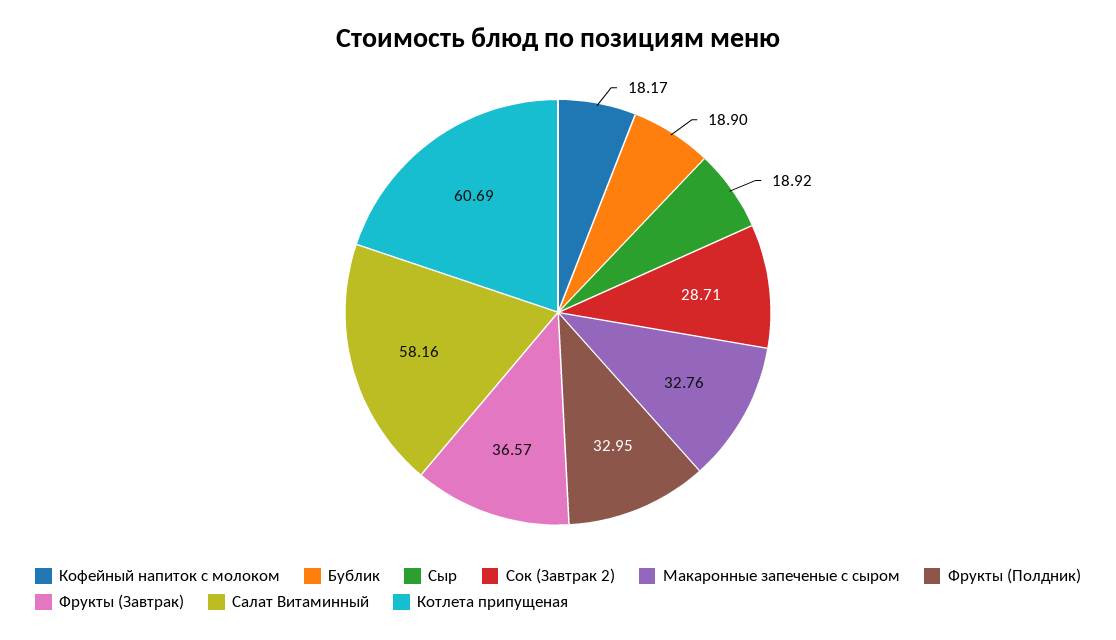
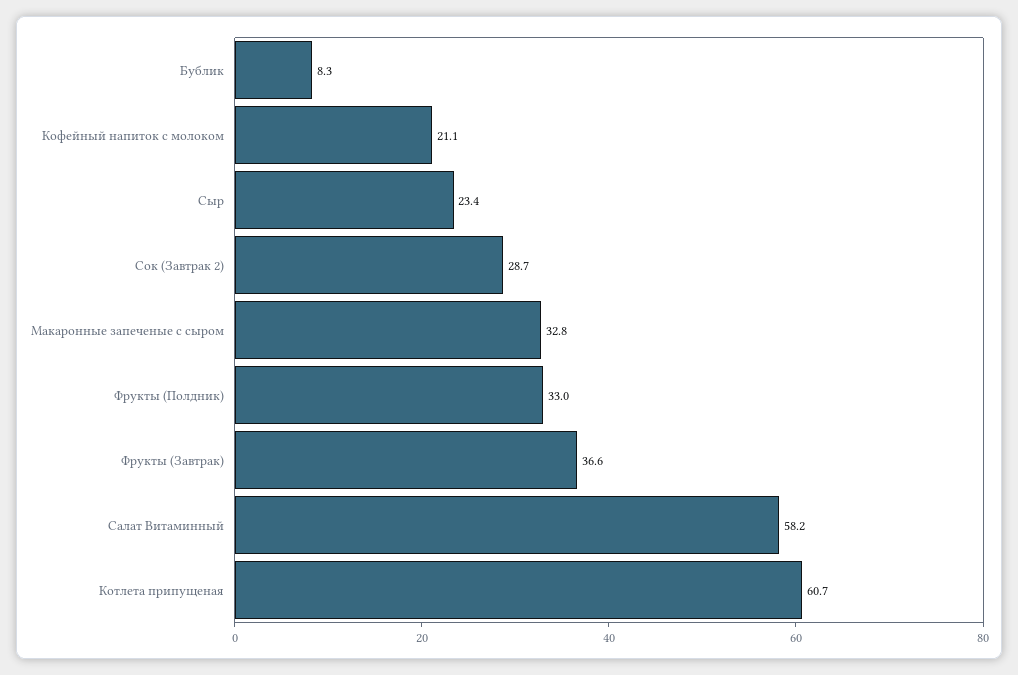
  {
-   "Кофейный напиток с молоком": 18.17,
+   "Кофейный напиток с молоком": 21.1,
-   "Бублик": 18.9,
+   "Бублик": 8.3,
-   "Сыр": 18.92,
+   "Сыр": 23.4,
    "Сок (Завтрак 2)": 28.71,
    "Макаронные запеченые с сыром": 32.76,
    "Фрукты (Полдник)": 32.95,
    "Фрукты (Завтрак)": 36.57,
    "Салат Витаминный": 58.16,
    "Котлета припущеная": 60.69
  }

